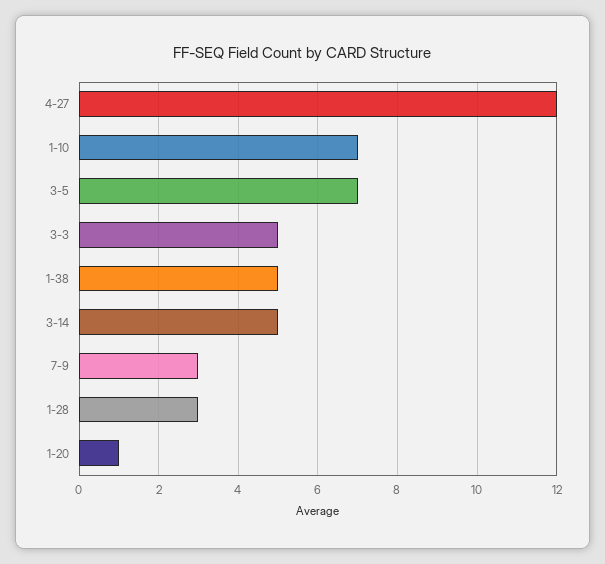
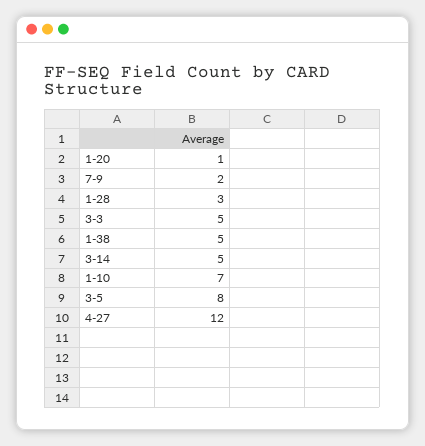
  {
    "4-27": 12,
    "1-10": 7,
-   "3-5": 7,
+   "3-5": 8,
    "3-3": 5,
    "1-38": 5,
    "3-14": 5,
-   "7-9": 3,
+   "7-9": 2,
    "1-28": 3,
    "1-20": 1
  }

